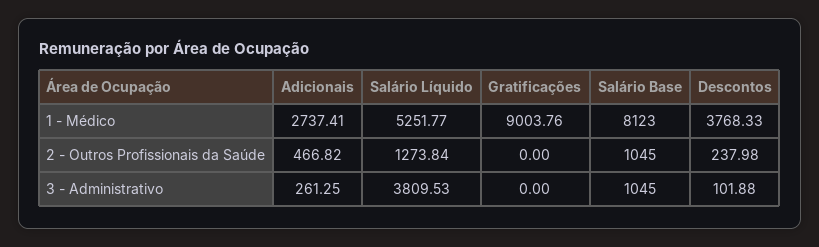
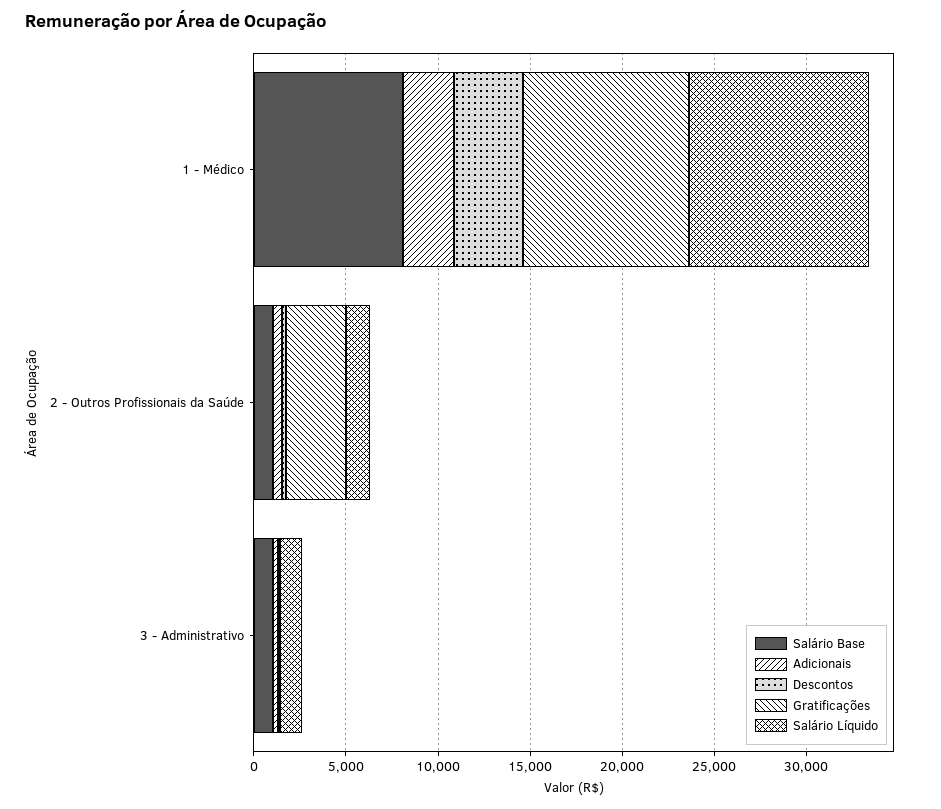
  {
    "Adicionais": {
      "1 - Médico": 2737.41,
      "2 - Outros Profissionais da Saúde": 466.82,
      "3 - Administrativo": 261.25
    },
    "Salário Líquido": {
-     "1 - Médico": 5251.77,
+     "1 - Médico": 10000,
      "2 - Outros Profissionais da Saúde": 1273.84,
-     "3 - Administrativo": 3809.53
+     "3 - Administrativo": 1000
    },
    "Gratificações": {
      "1 - Médico": 9003.76,
-     "2 - Outros Profissionais da Saúde": 0,
+     "2 - Outros Profissionais da Saúde": 3000,
      "3 - Administrativo": 0
    },
    "Salário Base": {
      "1 - Médico": 8123,
      "2 - Outros Profissionais da Saúde": 1045,
      "3 - Administrativo": 1045
    },
    "Descontos": {
      "1 - Médico": 3768.33,
      "2 - Outros Profissionais da Saúde": 237.98,
      "3 - Administrativo": 101.88
    }
  }

